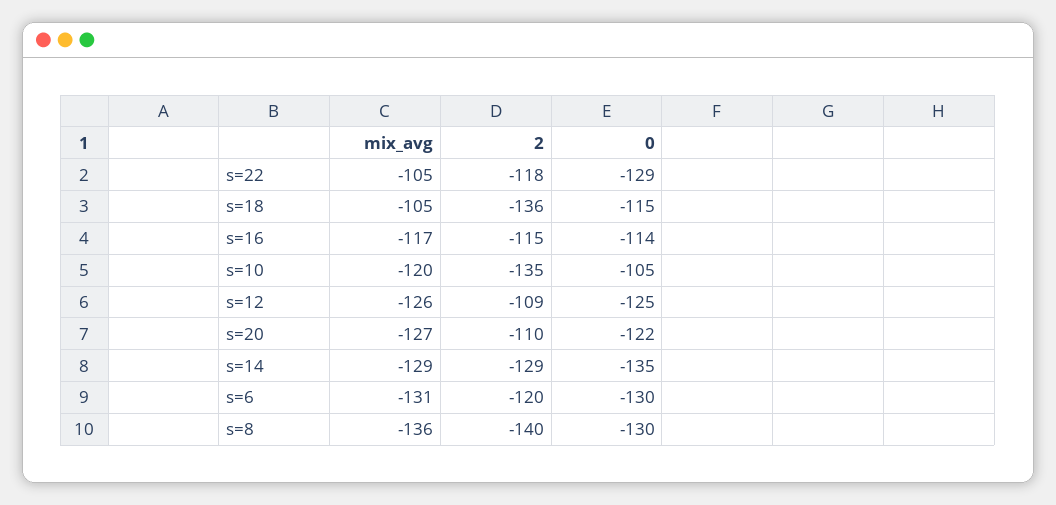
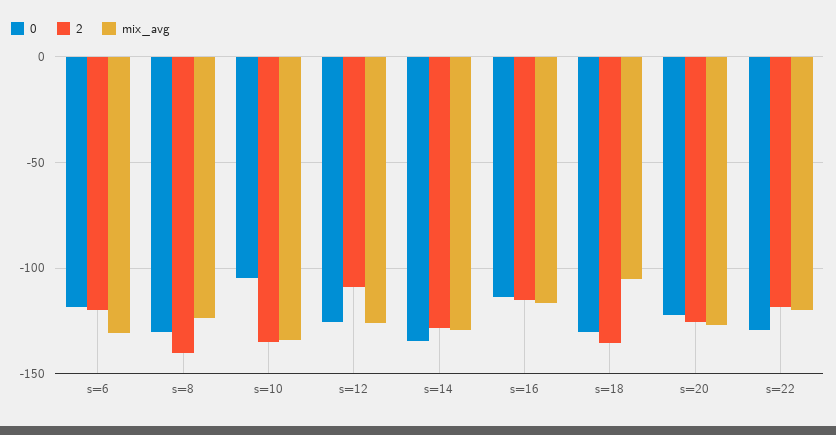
  {
    "mix_avg": {
-     "s=22": -105,
+     "s=22": -120,
      "s=18": -105,
      "s=16": -117,
-     "s=10": -120,
+     "s=10": -135,
      "s=12": -126,
      "s=20": -127,
      "s=14": -129,
      "s=6": -131,
-     "s=8": -136
+     "s=8": -125
    },
    "2": {
      "s=22": -118,
      "s=18": -136,
      "s=16": -115,
      "s=10": -135,
      "s=12": -109,
-     "s=20": -110,
+     "s=20": -125,
      "s=14": -129,
      "s=6": -120,
      "s=8": -140
    },
    "0": {
      "s=22": -129,
-     "s=18": -115,
+     "s=18": -130,
      "s=16": -114,
      "s=10": -105,
      "s=12": -125,
      "s=20": -122,
      "s=14": -135,
-     "s=6": -130,
+     "s=6": -120,
      "s=8": -130
    }
  }

